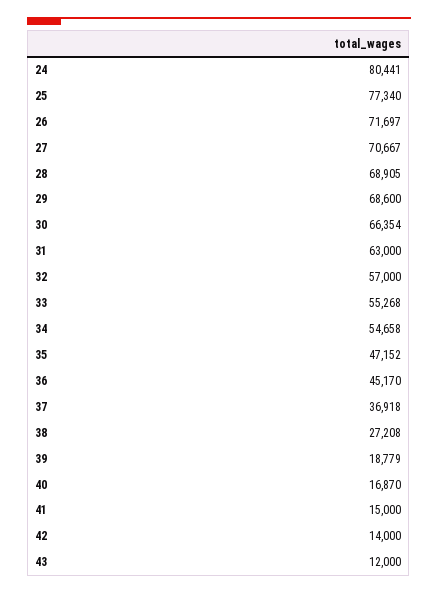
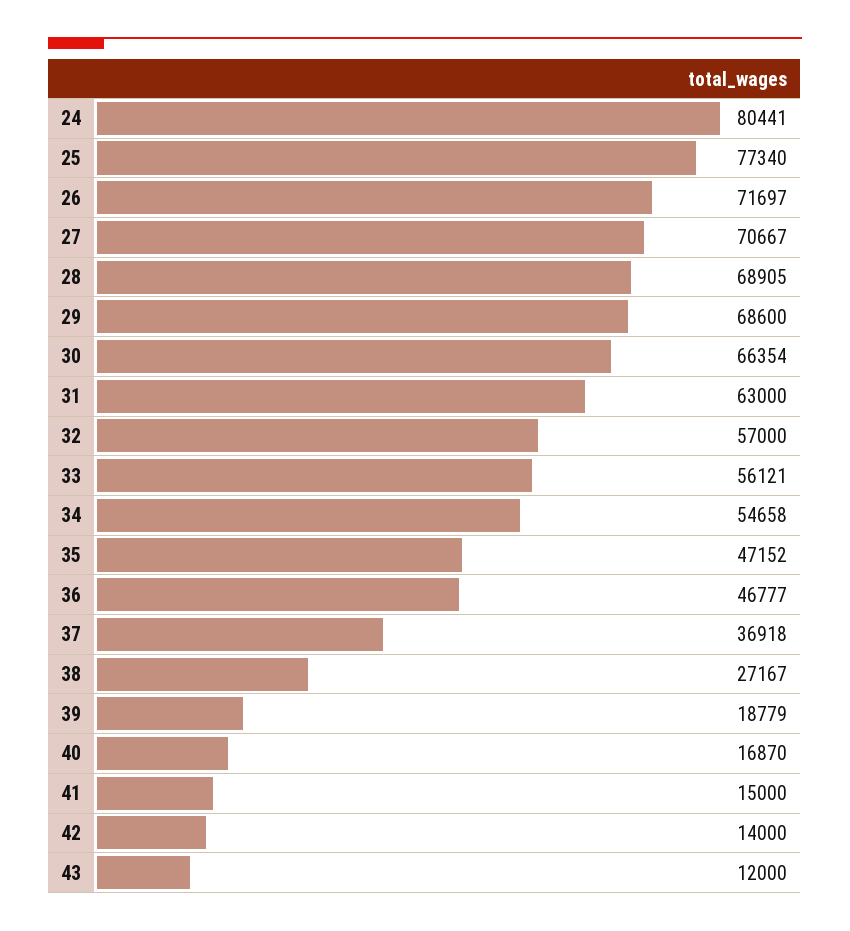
  {
    "24": 80441,
    "25": 77340,
    "26": 71697,
    "27": 70667,
    "28": 68905,
    "29": 68600,
    "30": 66354,
    "31": 63000,
    "32": 57000,
-   "33": 55268,
+   "33": 56121,
    "34": 54658,
    "35": 47152,
-   "36": 45170,
+   "36": 46777,
    "37": 36918,
-   "38": 27208,
+   "38": 27167,
    "39": 18779,
    "40": 16870,
    "41": 15000,
    "42": 14000,
    "43": 12000
  }

